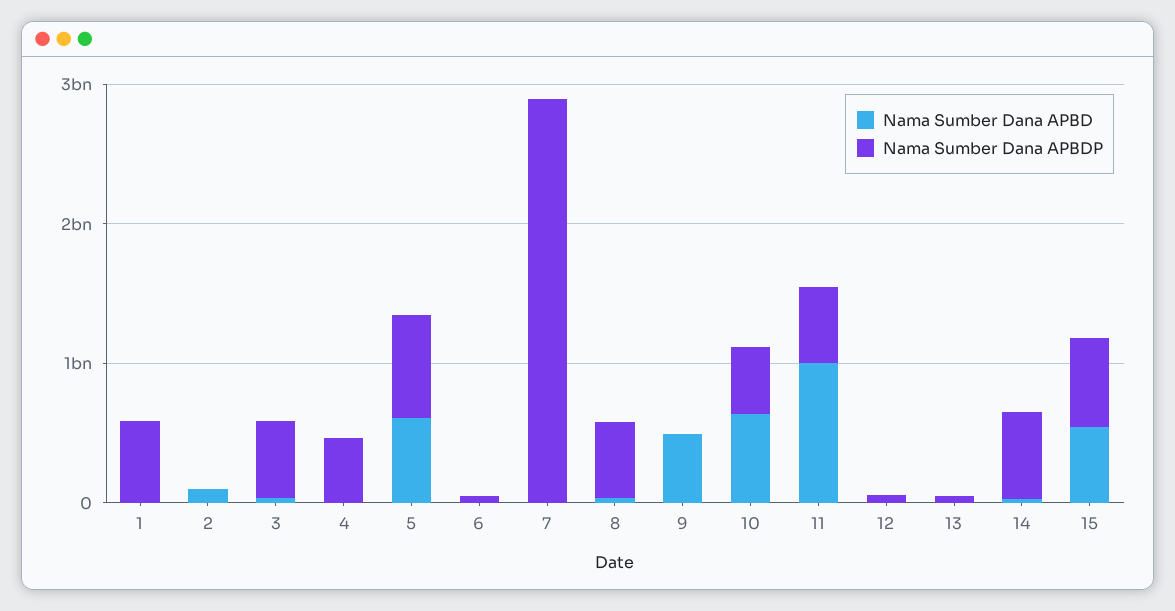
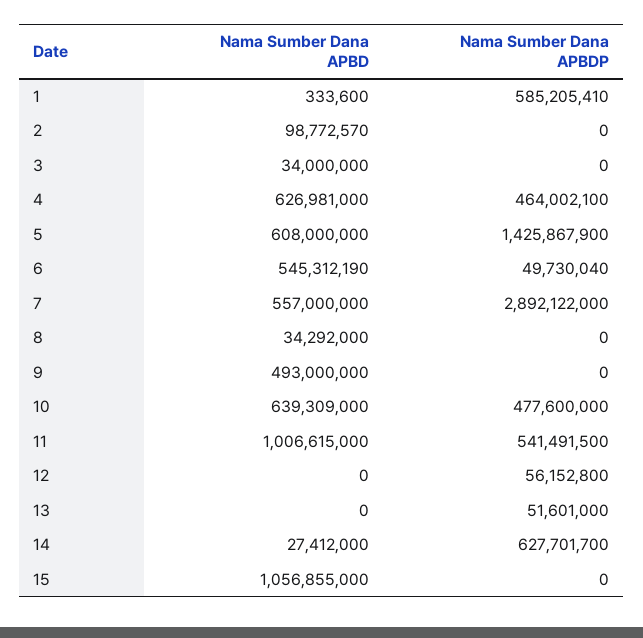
  {
    "Nama Sumber Dana APBD": {
      "1": 333600,
      "2": 98772570,
      "3": 34000000,
-     "4": 0,
+     "4": 626981000,
      "5": 608000000,
-     "6": 0,
+     "6": 545312190,
-     "7": 0,
+     "7": 557000000,
      "8": 34292000,
      "9": 493000000,
      "10": 639309000,
      "11": 1006615000,
      "12": 0,
      "13": 0,
      "14": 27412000,
-     "15": 600000000
+     "15": 1056855000
    },
    "Nama Sumber Dana APBDP": {
      "1": 585205410,
      "2": 0,
-     "3": 600000000,
+     "3": 0,
      "4": 464002100,
-     "5": 800000000,
+     "5": 1425867900,
      "6": 49730040,
      "7": 2892122000,
-     "8": 600000000,
+     "8": 0,
      "9": 0,
      "10": 477600000,
      "11": 541491500,
      "12": 56152800,
      "13": 51601000,
      "14": 627701700,
-     "15": 600000000
+     "15": 0
    }
  }

